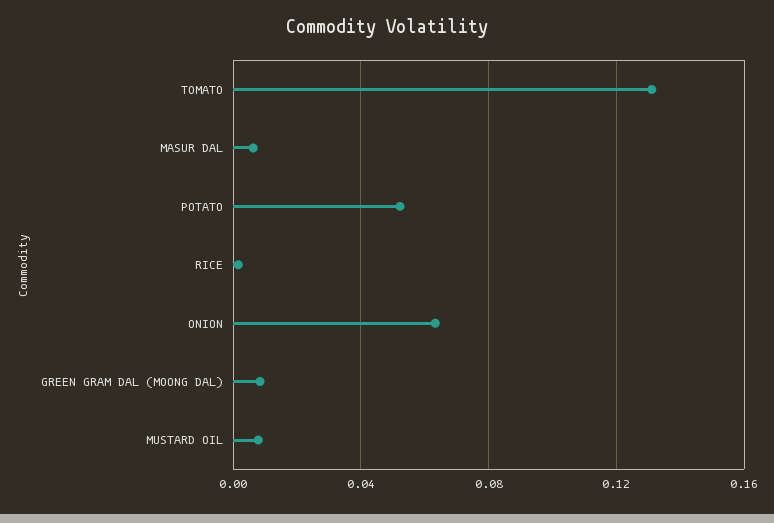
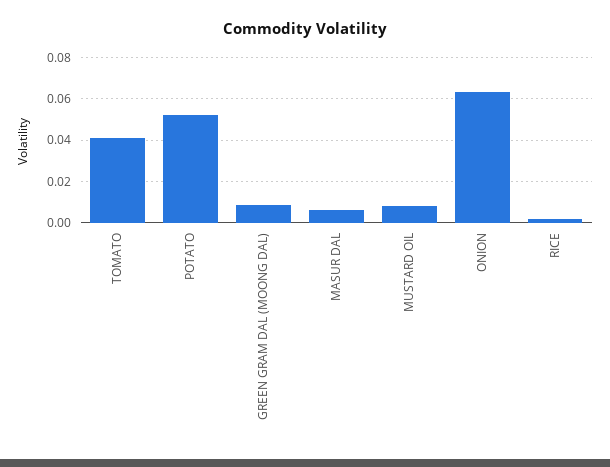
  {
-   "TOMATO": 0.13,
+   "TOMATO": 0.04,
    "MASUR DAL": 0.005,
    "POTATO": 0.05,
    "RICE": 0,
    "ONION": 0.065,
    "GREEN GRAM DAL (MOONG DAL)": 0.01,
    "MUSTARD OIL": 0.01
  }

